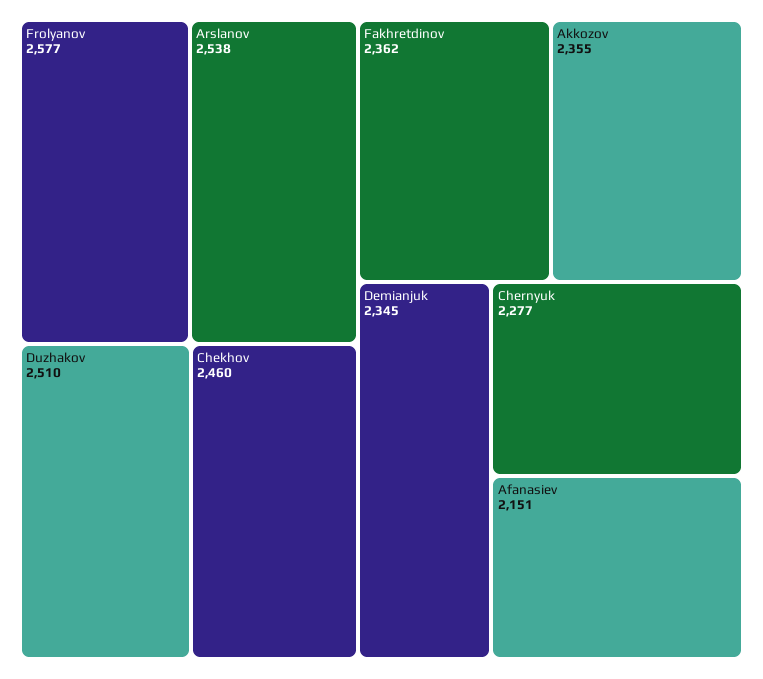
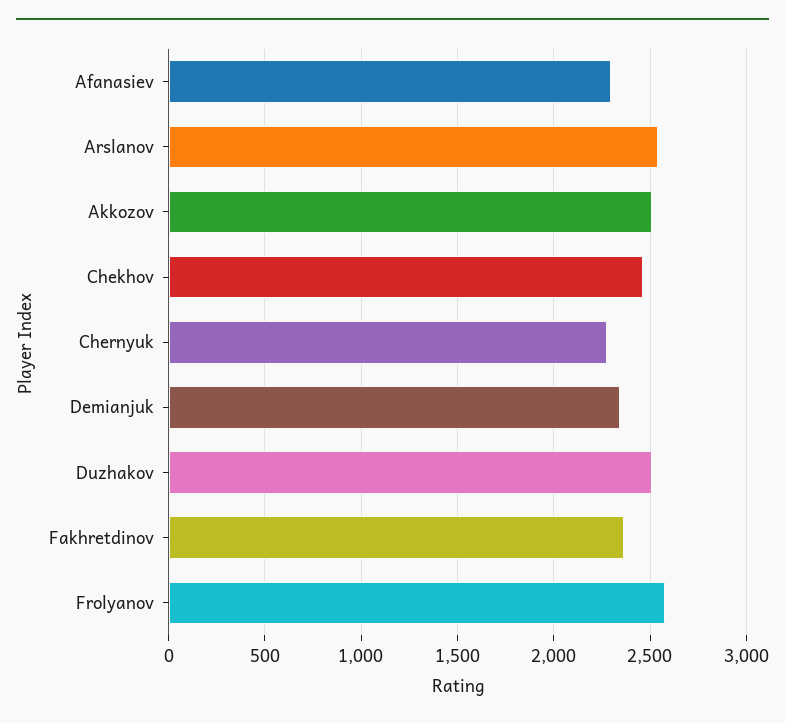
  {
    "Frolyanov": 2577,
    "Arslanov": 2538,
    "Duzhakov": 2510,
    "Chekhov": 2460,
    "Fakhretdinov": 2362,
-   "Akkozov": 2355,
+   "Akkozov": 2500,
    "Demianjuk": 2345,
    "Chernyuk": 2277,
-   "Afanasiev": 2151
+   "Afanasiev": 2300
  }

